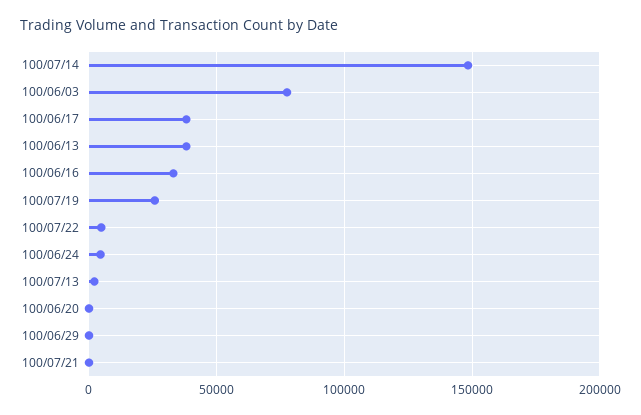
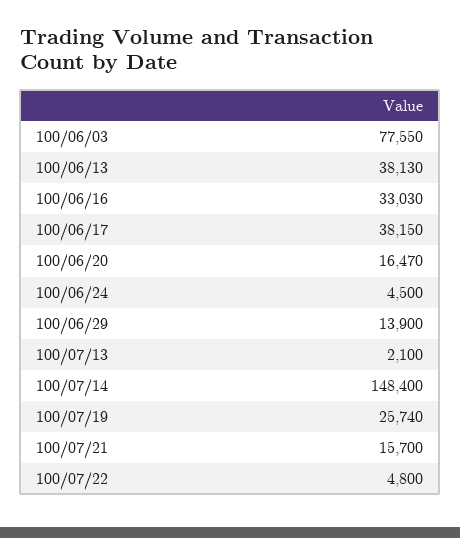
  {
    "100/07/14": 148400,
    "100/06/03": 77550,
    "100/06/17": 38150,
    "100/06/13": 38130,
    "100/06/16": 33030,
    "100/07/19": 25740,
    "100/07/22": 4800,
    "100/06/24": 4500,
    "100/07/13": 2100,
-   "100/06/20": 0,
+   "100/06/20": 16470,
-   "100/06/29": 0,
+   "100/06/29": 13900,
-   "100/07/21": 0
+   "100/07/21": 15700
  }

